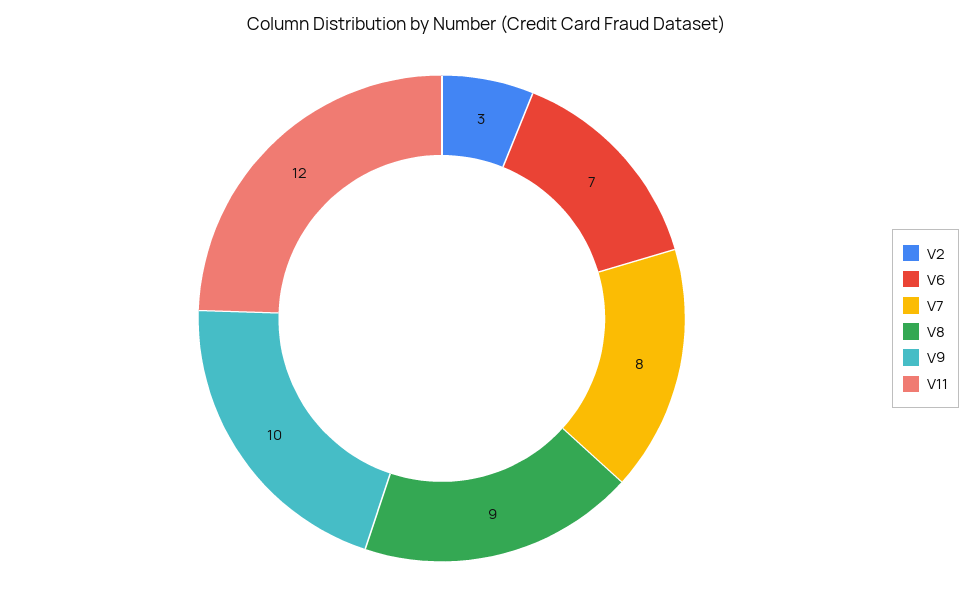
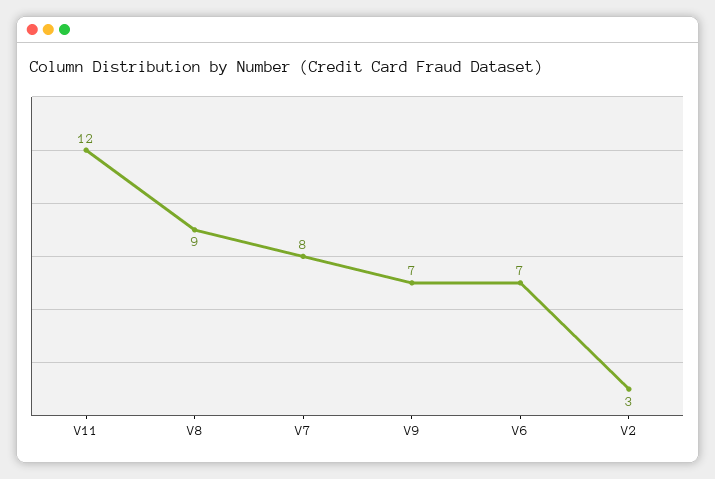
  {
    "V2": 3,
    "V6": 7,
    "V7": 8,
    "V8": 9,
-   "V9": 10,
+   "V9": 7,
    "V11": 12
  }

